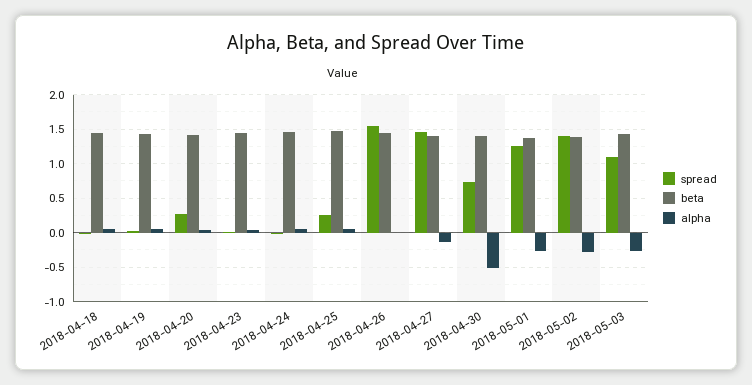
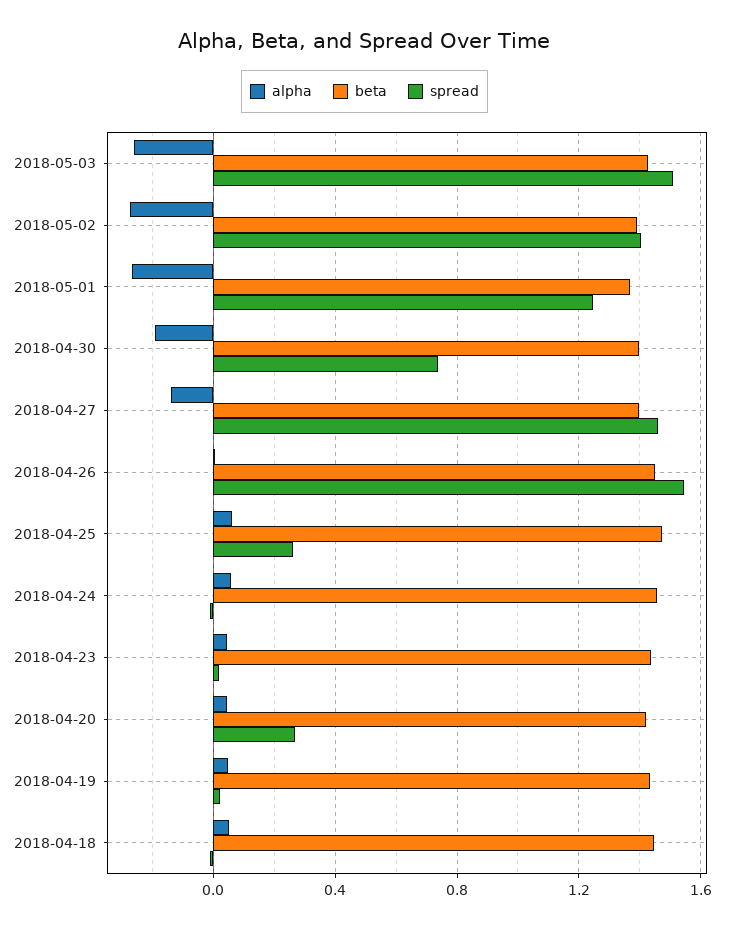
  {
    "spread": {
      "2018-04-18": 0,
      "2018-04-19": 0,
      "2018-04-20": 0.25,
      "2018-04-23": 0,
      "2018-04-24": 0,
      "2018-04-25": 0.25,
      "2018-04-26": 1.55,
      "2018-04-27": 1.45,
      "2018-04-30": 0.75,
      "2018-05-01": 1.25,
      "2018-05-02": 1.4,
-     "2018-05-03": 1.1
+     "2018-05-03": 1.5
    },
    "beta": {
      "2018-04-18": 1.45,
      "2018-04-19": 1.45,
      "2018-04-20": 1.4,
      "2018-04-23": 1.45,
      "2018-04-24": 1.45,
      "2018-04-25": 1.45,
      "2018-04-26": 1.45,
      "2018-04-27": 1.4,
      "2018-04-30": 1.4,
      "2018-05-01": 1.35,
      "2018-05-02": 1.4,
      "2018-05-03": 1.45
    },
    "alpha": {
      "2018-04-18": 0.05,
      "2018-04-19": 0.05,
      "2018-04-20": 0.05,
      "2018-04-23": 0.05,
      "2018-04-24": 0.05,
      "2018-04-25": 0.05,
      "2018-04-26": 0,
      "2018-04-27": -0.15,
-     "2018-04-30": -0.5,
+     "2018-04-30": -0.2,
      "2018-05-01": -0.25,
      "2018-05-02": -0.25,
      "2018-05-03": -0.25
    }
  }

